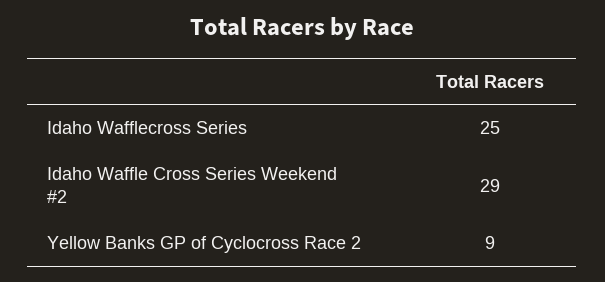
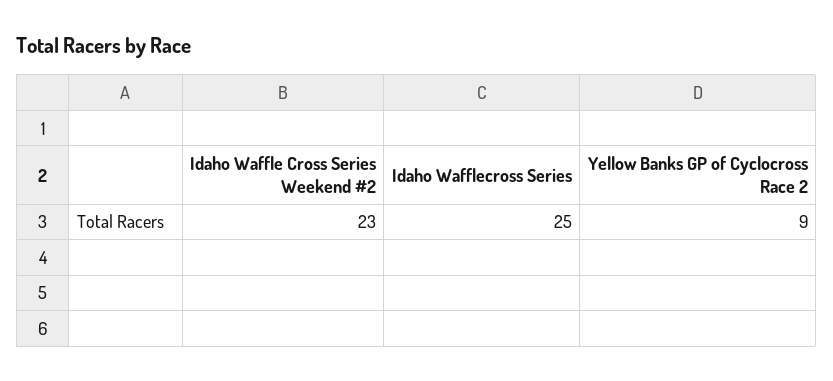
  {
    "Idaho Wafflecross Series": 25,
-   "Idaho Waffle Cross Series Weekend #2": 29,
+   "Idaho Waffle Cross Series Weekend #2": 23,
    "Yellow Banks GP of Cyclocross Race 2": 9
  }

